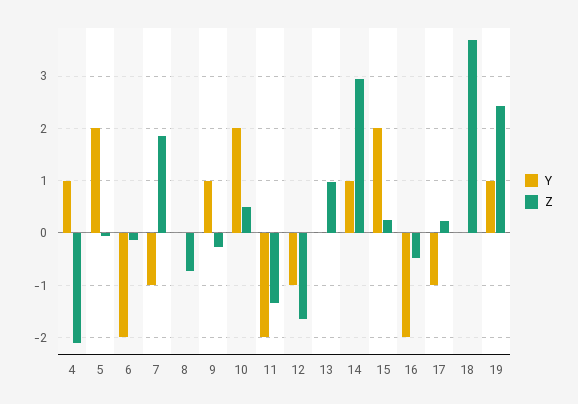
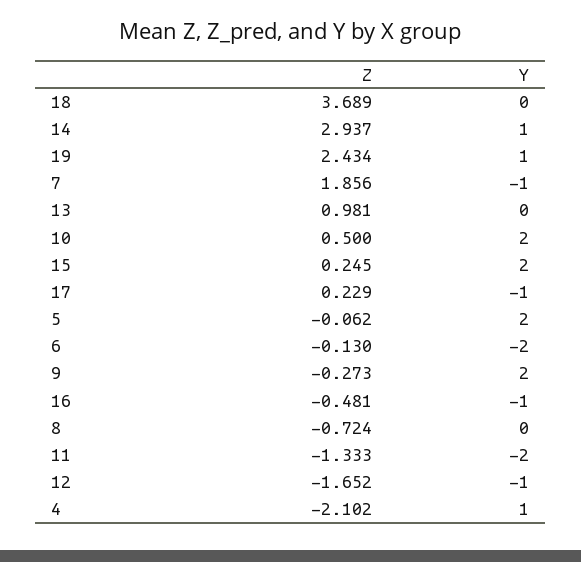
  {
    "Y": {
      "4": 1,
      "5": 2,
      "6": -2,
      "7": -1,
      "8": 0,
-     "9": 1,
+     "9": 2,
      "10": 2,
      "11": -2,
      "12": -1,
      "13": 0,
      "14": 1,
      "15": 2,
-     "16": -2,
+     "16": -1,
      "17": -1,
      "18": 0,
      "19": 1
    },
    "Z": {
      "4": -2.102,
      "5": -0.062,
      "6": -0.13,
      "7": 1.856,
      "8": -0.724,
      "9": -0.273,
      "10": 0.5,
      "11": -1.333,
      "12": -1.652,
      "13": 0.981,
      "14": 2.937,
      "15": 0.245,
      "16": -0.481,
      "17": 0.229,
      "18": 3.689,
      "19": 2.434
    }
  }

